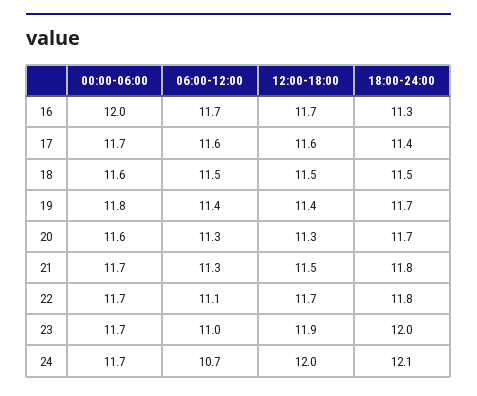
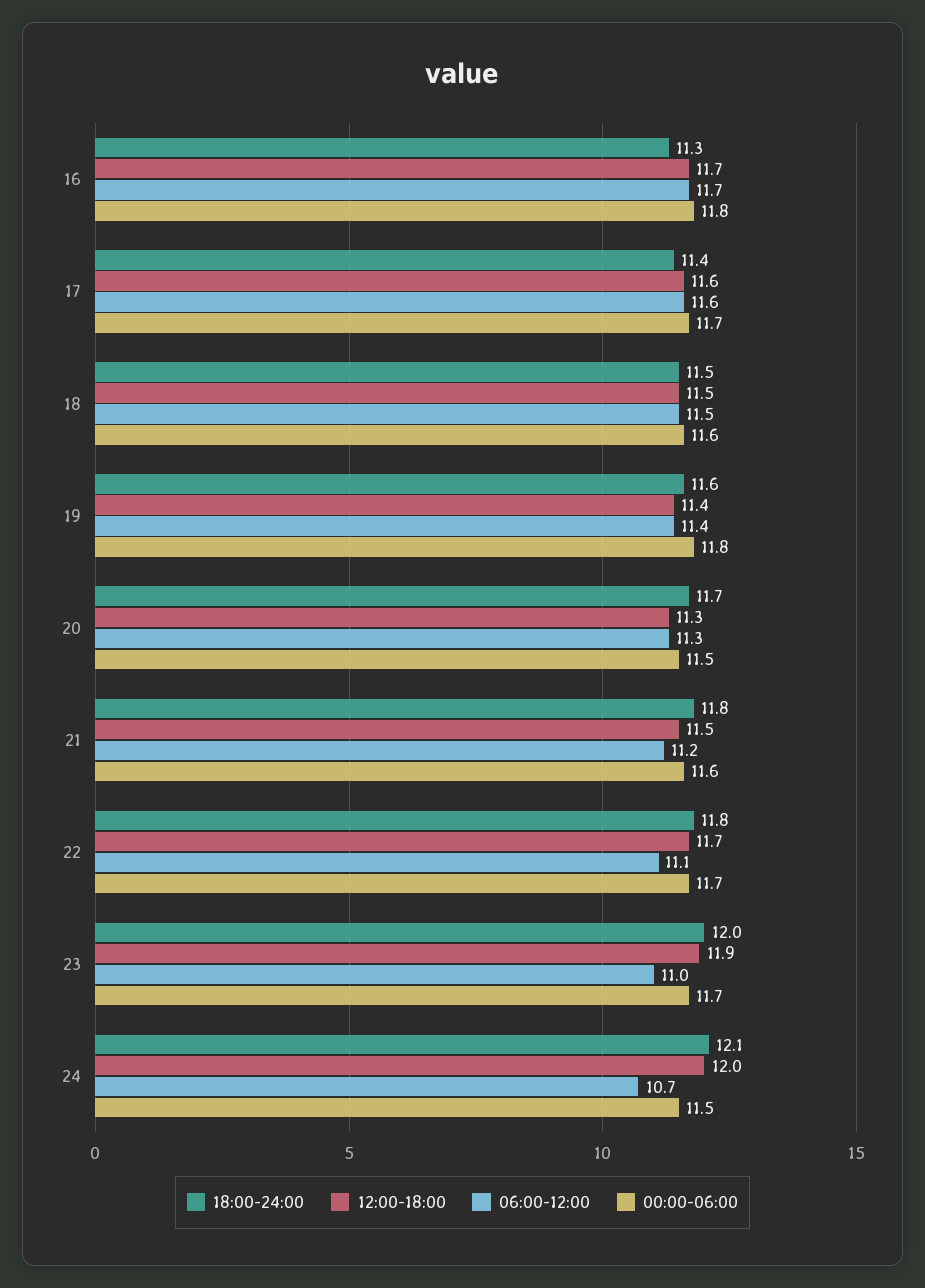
  {
    "00:00-06:00": {
-     "16": 12,
+     "16": 11.8,
      "17": 11.7,
      "18": 11.6,
      "19": 11.8,
-     "20": 11.6,
+     "20": 11.5,
-     "21": 11.7,
+     "21": 11.6,
      "22": 11.7,
      "23": 11.7,
-     "24": 11.7
+     "24": 11.5
    },
    "06:00-12:00": {
      "16": 11.7,
      "17": 11.6,
      "18": 11.5,
      "19": 11.4,
      "20": 11.3,
-     "21": 11.3,
+     "21": 11.2,
      "22": 11.1,
      "23": 11,
      "24": 10.7
    },
    "12:00-18:00": {
      "16": 11.7,
      "17": 11.6,
      "18": 11.5,
      "19": 11.4,
      "20": 11.3,
      "21": 11.5,
      "22": 11.7,
      "23": 11.9,
      "24": 12
    },
    "18:00-24:00": {
      "16": 11.3,
      "17": 11.4,
      "18": 11.5,
-     "19": 11.7,
+     "19": 11.6,
      "20": 11.7,
      "21": 11.8,
      "22": 11.8,
      "23": 12,
      "24": 12.1
    }
  }

